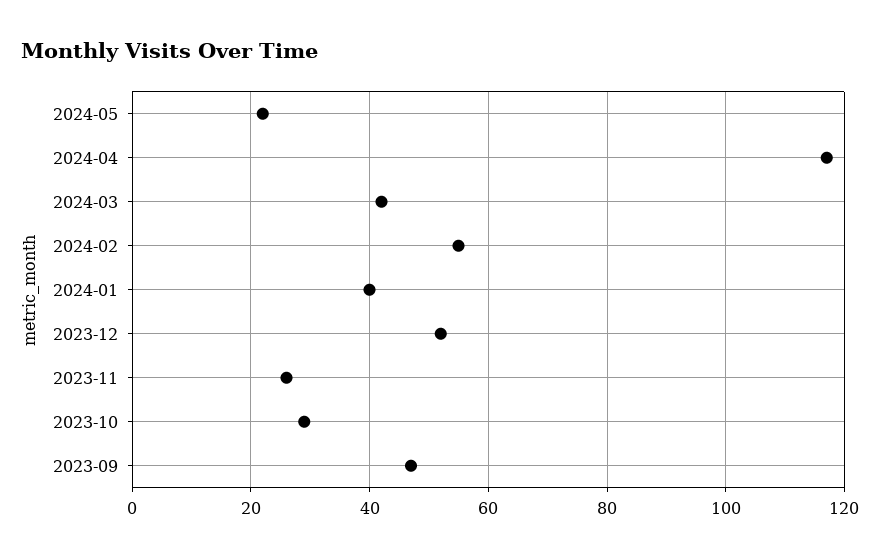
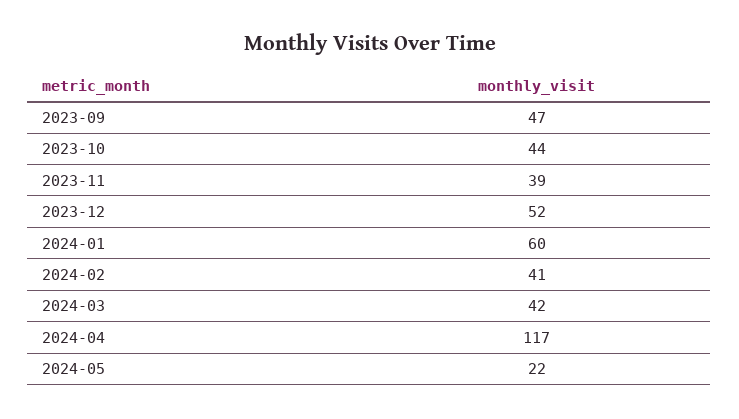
  {
    "2024-05": 22,
    "2024-04": 117,
    "2024-03": 42,
-   "2024-02": 55,
+   "2024-02": 41,
-   "2024-01": 40,
+   "2024-01": 60,
    "2023-12": 52,
-   "2023-11": 25,
+   "2023-11": 39,
-   "2023-10": 30,
+   "2023-10": 44,
    "2023-09": 47
  }

